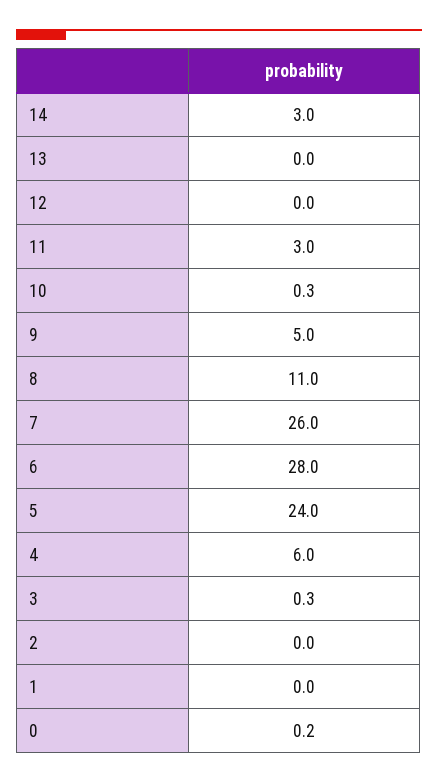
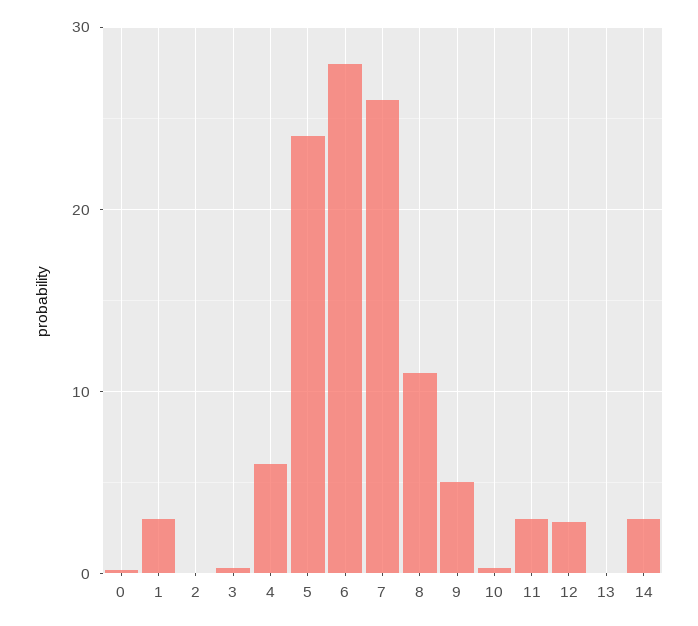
  {
    "14": 3,
    "13": 0,
-   "12": 0,
+   "12": 3,
    "11": 3,
    "10": 0.3,
    "9": 5,
    "8": 11,
    "7": 26,
    "6": 28,
    "5": 24,
    "4": 6,
    "3": 0.3,
    "2": 0,
-   "1": 0,
+   "1": 3,
    "0": 0.2
  }

